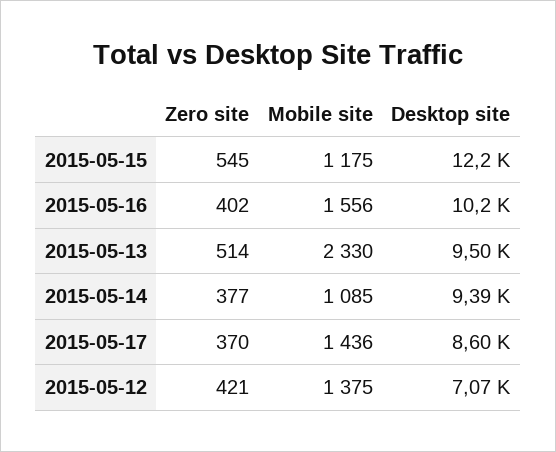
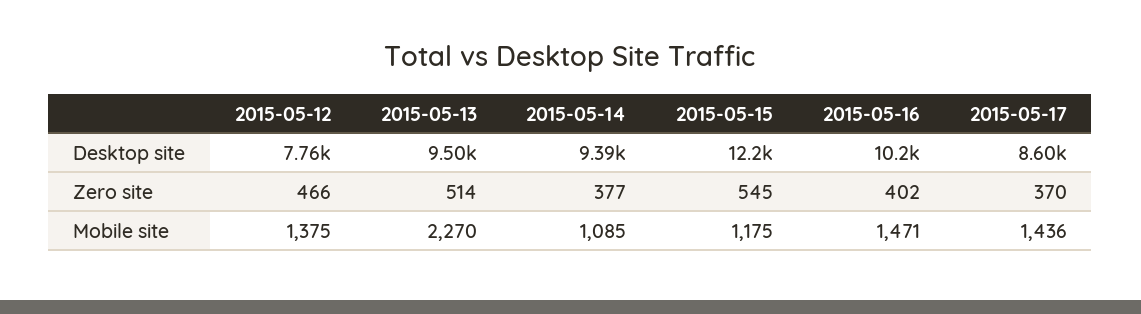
  {
    "Zero site": {
      "2015-05-15": 545,
      "2015-05-16": 402,
      "2015-05-13": 514,
      "2015-05-14": 377,
      "2015-05-17": 370,
-     "2015-05-12": 421
+     "2015-05-12": 466
    },
    "Mobile site": {
      "2015-05-15": 1175,
-     "2015-05-16": 1556,
+     "2015-05-16": 1471,
-     "2015-05-13": 2330,
+     "2015-05-13": 2270,
      "2015-05-14": 1085,
      "2015-05-17": 1436,
      "2015-05-12": 1375
    },
    "Desktop site": {
      "2015-05-15": 12200,
      "2015-05-16": 10200,
      "2015-05-13": 9500,
      "2015-05-14": 9390,
      "2015-05-17": 8600,
-     "2015-05-12": 7070
+     "2015-05-12": 7760
    }
  }

